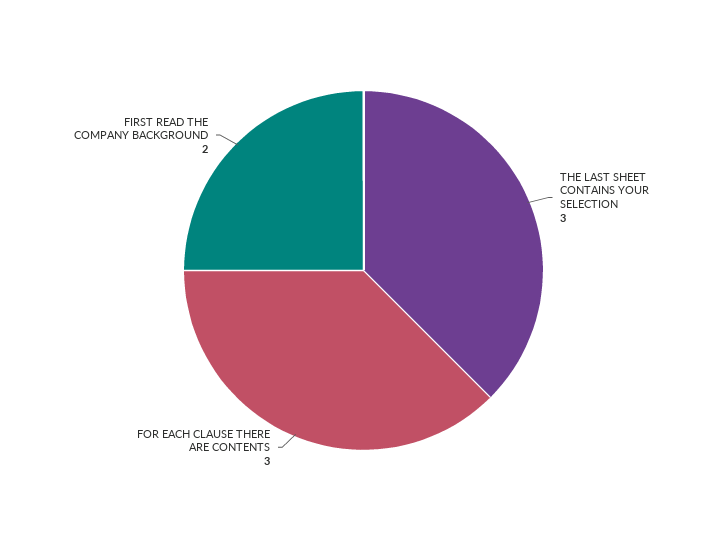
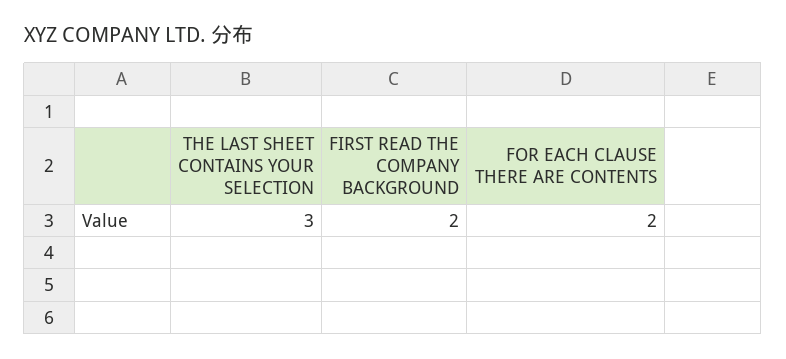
  {
    "THE LAST SHEET CONTAINS YOUR SELECTION": 3,
-   "FOR EACH CLAUSE THERE ARE CONTENTS": 3,
+   "FOR EACH CLAUSE THERE ARE CONTENTS": 2,
    "FIRST READ THE COMPANY BACKGROUND": 2
  }

